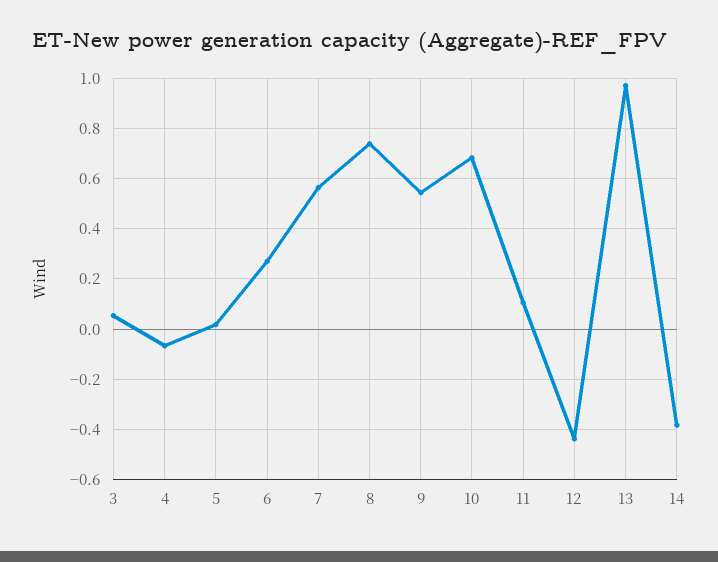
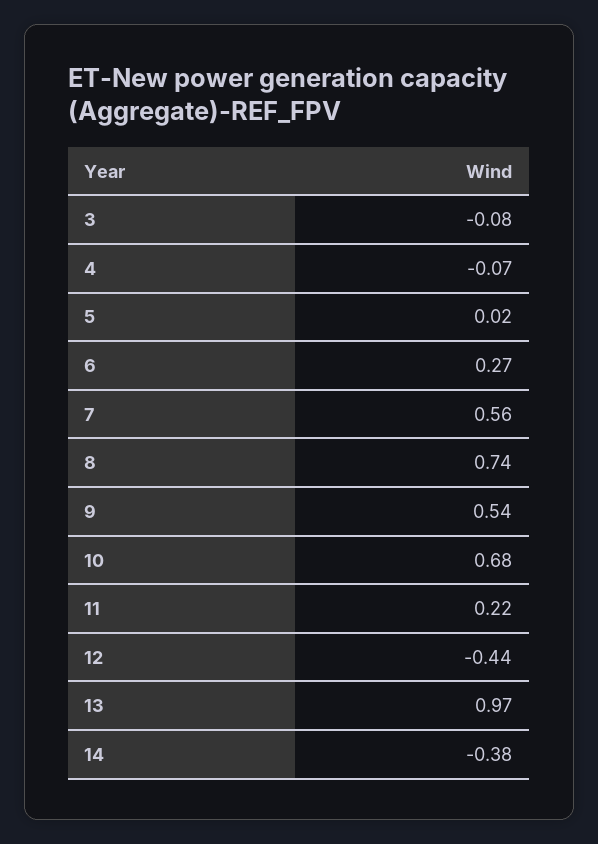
  {
-   "3": 0.05,
+   "3": -0.08,
    "4": -0.07,
    "5": 0.02,
    "6": 0.27,
    "7": 0.56,
    "8": 0.74,
    "9": 0.54,
    "10": 0.68,
-   "11": 0.1,
+   "11": 0.22,
    "12": -0.44,
    "13": 0.97,
    "14": -0.38
  }

